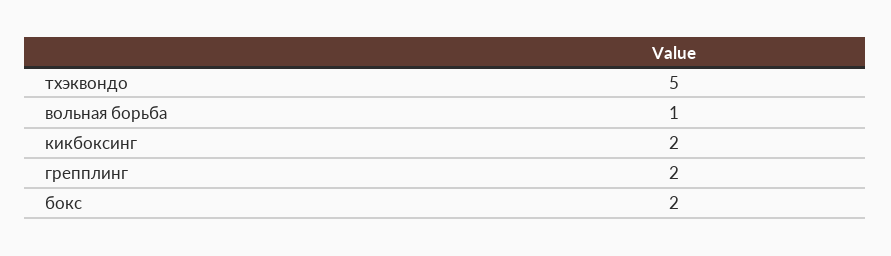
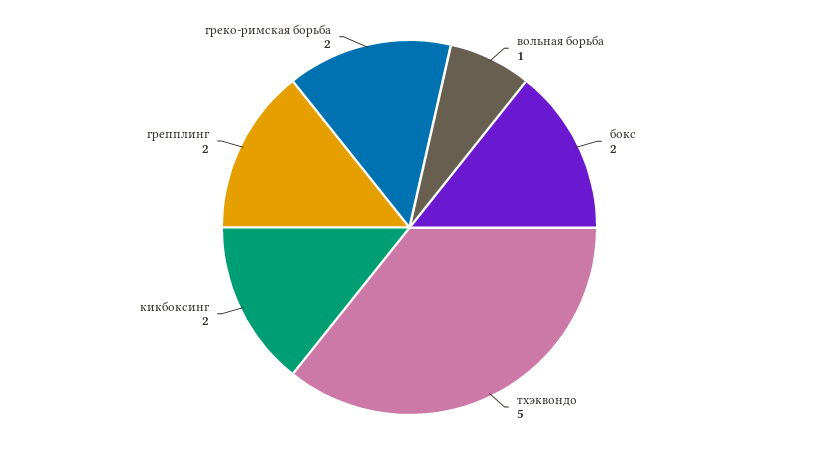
  {
    "тхэквондо": 5,
    "вольная борьба": 1,
    "кикбоксинг": 2,
    "грепплинг": 2,
-   "бокс": 2
+   "бокс": 2,
+   "греко-римская борьба": 2
  }

